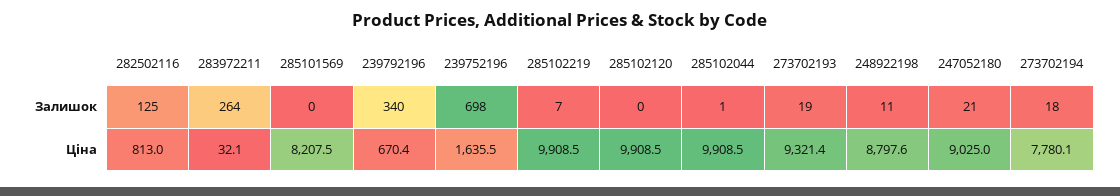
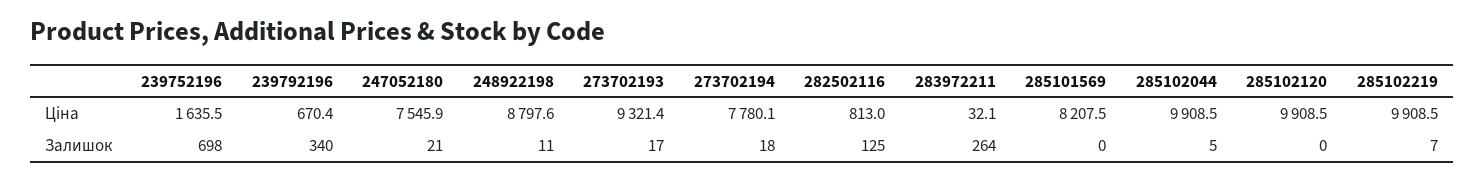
  {
    "282502116": {
      "Залишок": 125,
      "Ціна": 813
    },
    "283972211": {
      "Залишок": 264,
      "Ціна": 32.1
    },
    "285101569": {
      "Залишок": 0,
      "Ціна": 8207.5
    },
    "239792196": {
      "Залишок": 340,
      "Ціна": 670.4
    },
    "239752196": {
      "Залишок": 698,
      "Ціна": 1635.5
    },
    "285102219": {
      "Залишок": 7,
      "Ціна": 9908.5
    },
    "285102120": {
      "Залишок": 0,
      "Ціна": 9908.5
    },
    "285102044": {
-     "Залишок": 1,
+     "Залишок": 5,
      "Ціна": 9908.5
    },
    "273702193": {
-     "Залишок": 19,
+     "Залишок": 17,
      "Ціна": 9321.4
    },
    "248922198": {
      "Залишок": 11,
      "Ціна": 8797.6
    },
    "247052180": {
      "Залишок": 21,
-     "Ціна": 9025
+     "Ціна": 7545.9
    },
    "273702194": {
      "Залишок": 18,
      "Ціна": 7780.1
    }
  }

